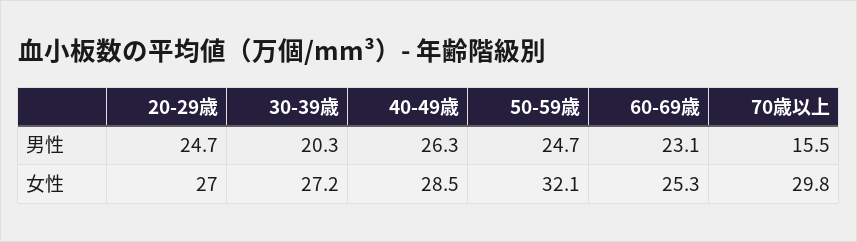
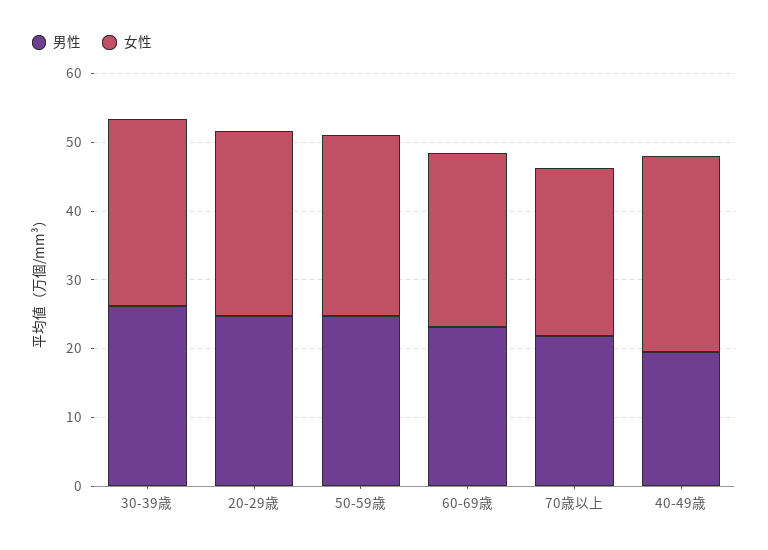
  {
    "男性": {
      "20-29歳": 24.7,
-     "30-39歳": 20.3,
+     "30-39歳": 26,
-     "40-49歳": 26.3,
+     "40-49歳": 20,
      "50-59歳": 24.7,
      "60-69歳": 23.1,
-     "70歳以上": 15.5
+     "70歳以上": 22
    },
    "女性": {
      "20-29歳": 27,
      "30-39歳": 27.2,
      "40-49歳": 28.5,
-     "50-59歳": 32.1,
+     "50-59歳": 26,
      "60-69歳": 25.3,
-     "70歳以上": 29.8
+     "70歳以上": 24
    }
  }

